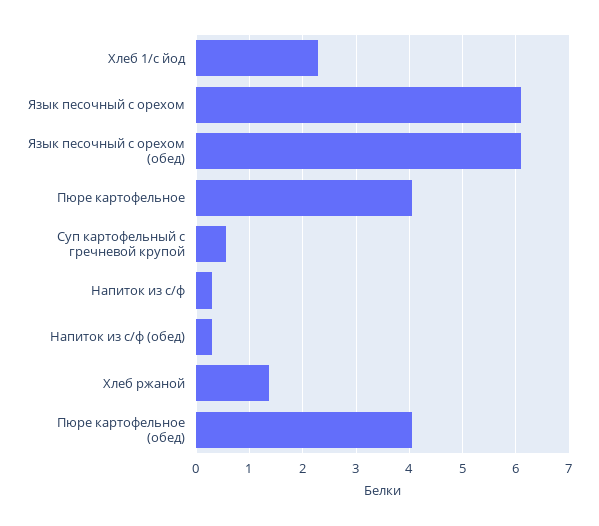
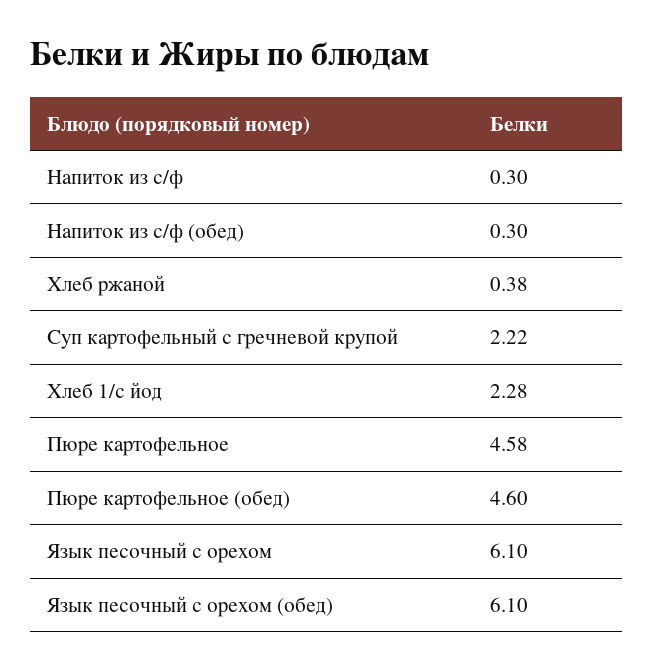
  {
    "Хлеб 1/с йод": 2.28,
    "Язык песочный с орехом": 6.1,
    "Язык песочный с орехом (обед)": 6.1,
-   "Пюре картофельное": 4,
+   "Пюре картофельное": 4.58,
-   "Суп картофельный с гречневой крупой": 0.6,
+   "Суп картофельный с гречневой крупой": 2.22,
    "Напиток из с/ф": 0.3,
    "Напиток из с/ф (обед)": 0.3,
-   "Хлеб ржаной": 1.4,
+   "Хлеб ржаной": 0.38,
-   "Пюре картофельное (обед)": 4
+   "Пюре картофельное (обед)": 4.6
  }

